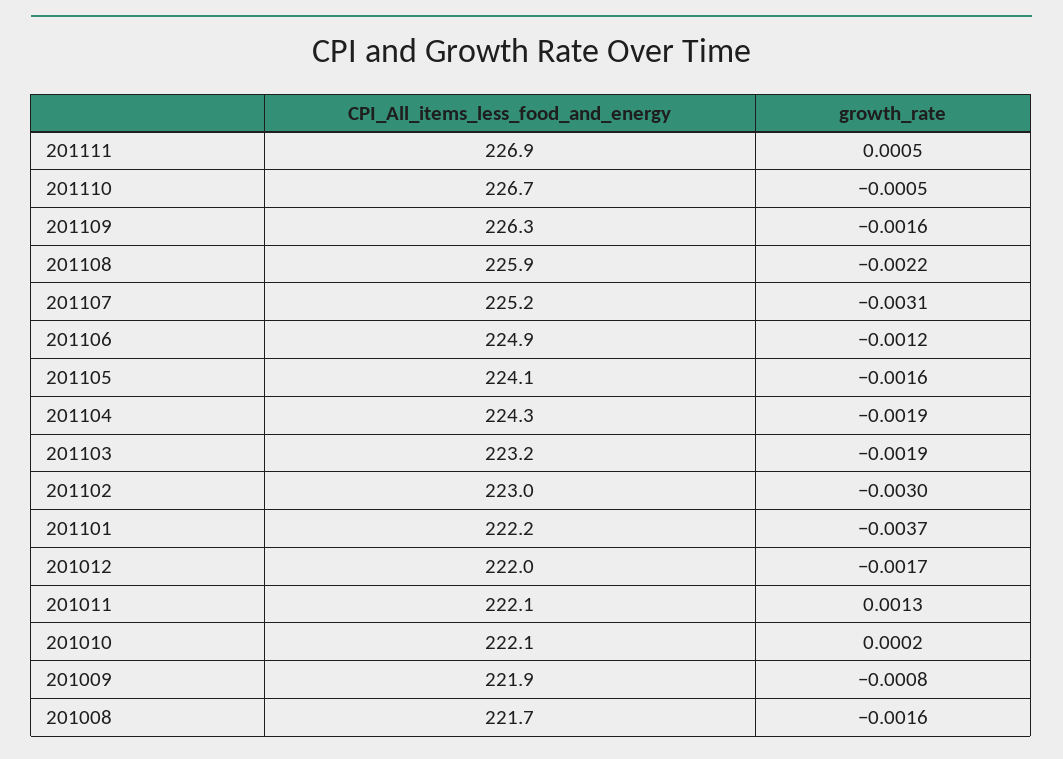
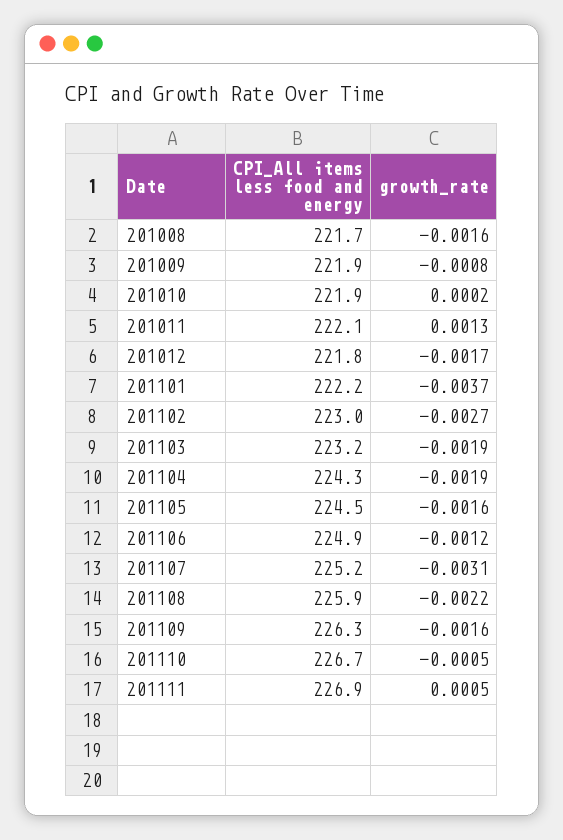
  {
    "CPI_All_items_less_food_and_energy": {
      "201111": 226.9,
      "201110": 226.7,
      "201109": 226.3,
      "201108": 225.9,
      "201107": 225.2,
      "201106": 224.9,
-     "201105": 224.1,
+     "201105": 224.5,
      "201104": 224.3,
      "201103": 223.2,
      "201102": 223,
      "201101": 222.2,
-     "201012": 222,
+     "201012": 221.8,
      "201011": 222.1,
-     "201010": 222.1,
+     "201010": 221.9,
      "201009": 221.9,
      "201008": 221.7
    },
    "growth_rate": {
      "201111": 0.0005,
      "201110": -0.0005,
      "201109": -0.0016,
      "201108": -0.0022,
      "201107": -0.0031,
      "201106": -0.0012,
      "201105": -0.0016,
      "201104": -0.0019,
      "201103": -0.0019,
-     "201102": -0.003,
+     "201102": -0.0027,
      "201101": -0.0037,
      "201012": -0.0017,
      "201011": 0.0013,
      "201010": 0.0002,
      "201009": -0.0008,
      "201008": -0.0016
    }
  }

